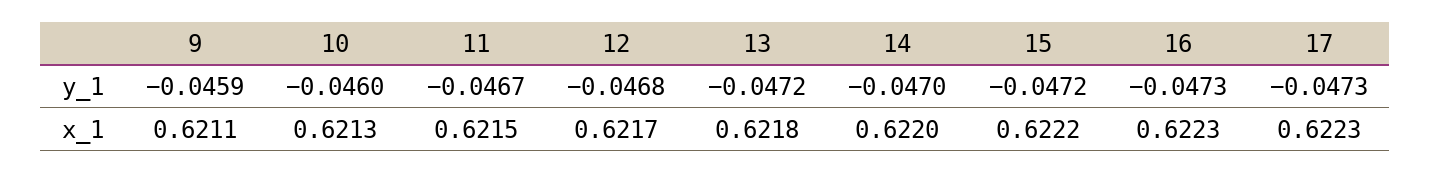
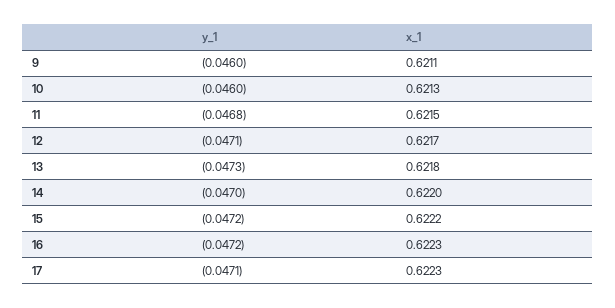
  {
    "9": {
-     "y_1": -0.0459,
+     "y_1": -0.046,
      "x_1": 0.6211
    },
    "10": {
      "y_1": -0.046,
      "x_1": 0.6213
    },
    "11": {
-     "y_1": -0.0467,
+     "y_1": -0.0468,
      "x_1": 0.6215
    },
    "12": {
-     "y_1": -0.0468,
+     "y_1": -0.0471,
      "x_1": 0.6217
    },
    "13": {
-     "y_1": -0.0472,
+     "y_1": -0.0473,
      "x_1": 0.6218
    },
    "14": {
      "y_1": -0.047,
      "x_1": 0.622
    },
    "15": {
      "y_1": -0.0472,
      "x_1": 0.6222
    },
    "16": {
-     "y_1": -0.0473,
+     "y_1": -0.0472,
      "x_1": 0.6223
    },
    "17": {
-     "y_1": -0.0473,
+     "y_1": -0.0471,
      "x_1": 0.6223
    }
  }

